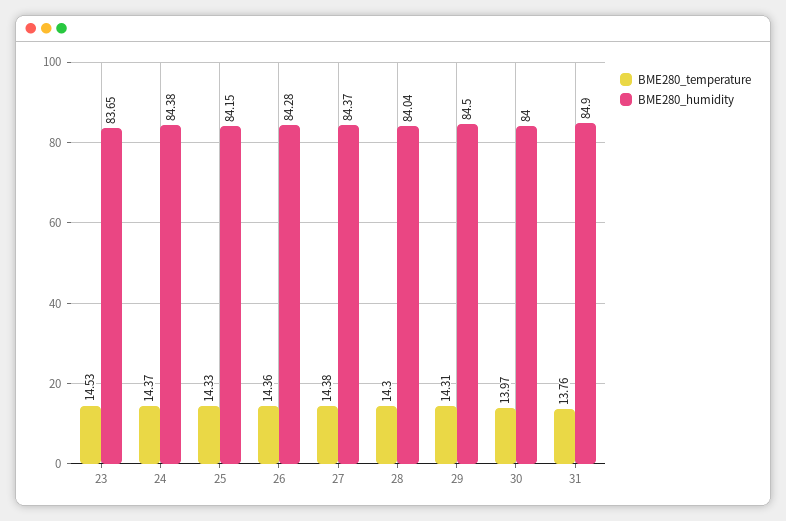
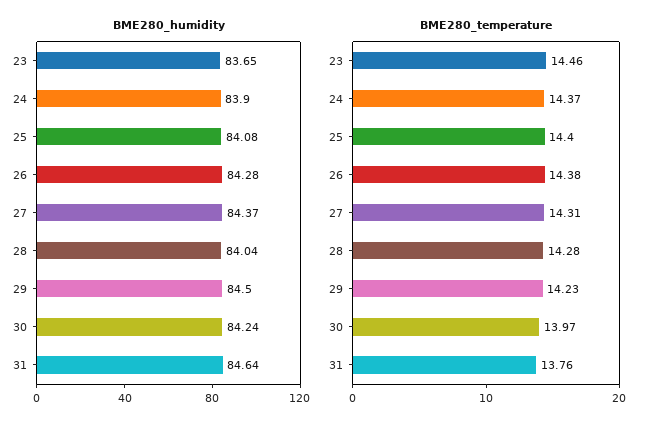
  {
    "BME280_temperature": {
-     "23": 14.53,
+     "23": 14.46,
      "24": 14.37,
-     "25": 14.33,
+     "25": 14.4,
-     "26": 14.36,
+     "26": 14.38,
-     "27": 14.38,
+     "27": 14.31,
-     "28": 14.3,
+     "28": 14.28,
-     "29": 14.31,
+     "29": 14.23,
      "30": 13.97,
      "31": 13.76
    },
    "BME280_humidity": {
      "23": 83.65,
-     "24": 84.38,
+     "24": 83.9,
-     "25": 84.15,
+     "25": 84.08,
      "26": 84.28,
      "27": 84.37,
      "28": 84.04,
      "29": 84.5,
-     "30": 84,
+     "30": 84.24,
-     "31": 84.9
+     "31": 84.64
    }
  }

